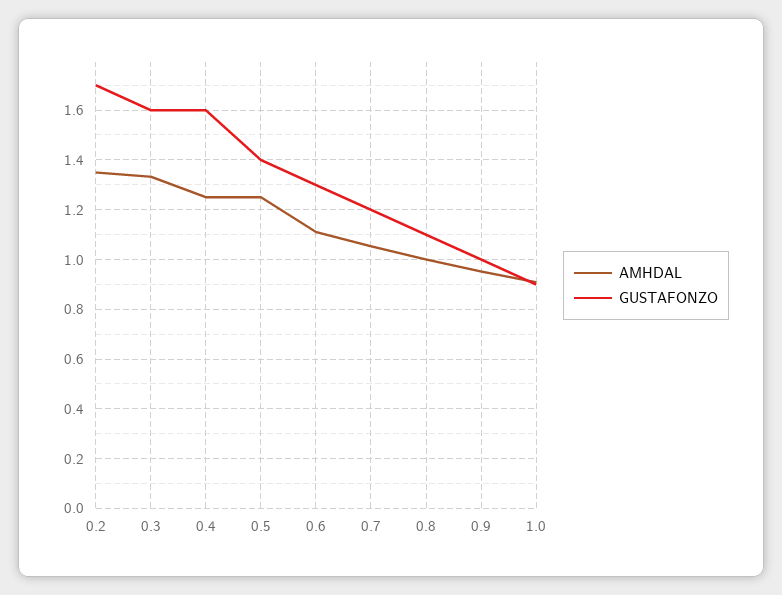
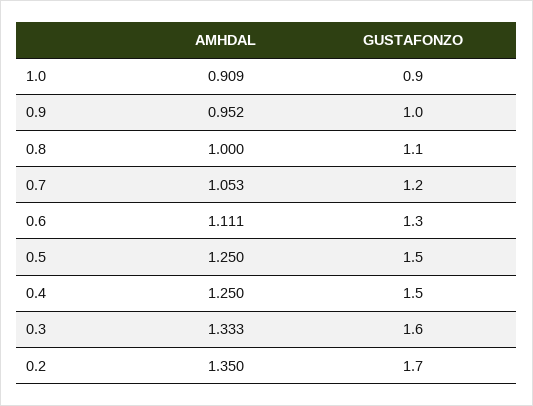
  {
    "AMHDAL": {
      "0.2": 1.35,
      "0.3": 1.333,
      "0.4": 1.25,
      "0.5": 1.25,
      "0.6": 1.111,
      "0.7": 1.053,
      "0.8": 1,
      "0.9": 0.952,
      "1.0": 0.909
    },
    "GUSTAFONZO": {
      "0.2": 1.7,
      "0.3": 1.6,
-     "0.4": 1.6,
+     "0.4": 1.5,
-     "0.5": 1.4,
+     "0.5": 1.5,
      "0.6": 1.3,
      "0.7": 1.2,
      "0.8": 1.1,
      "0.9": 1,
      "1.0": 0.9
    }
  }

